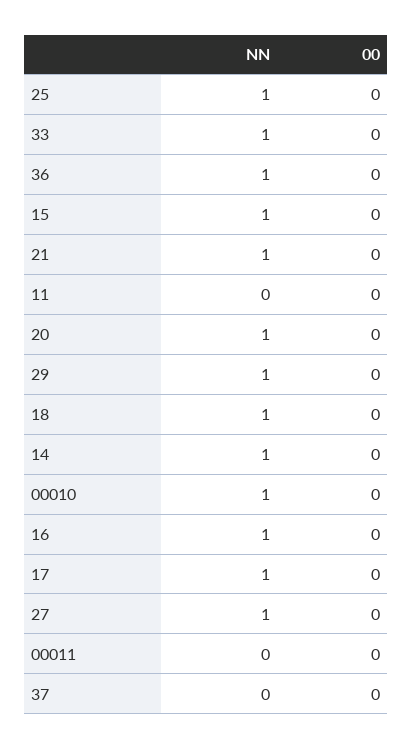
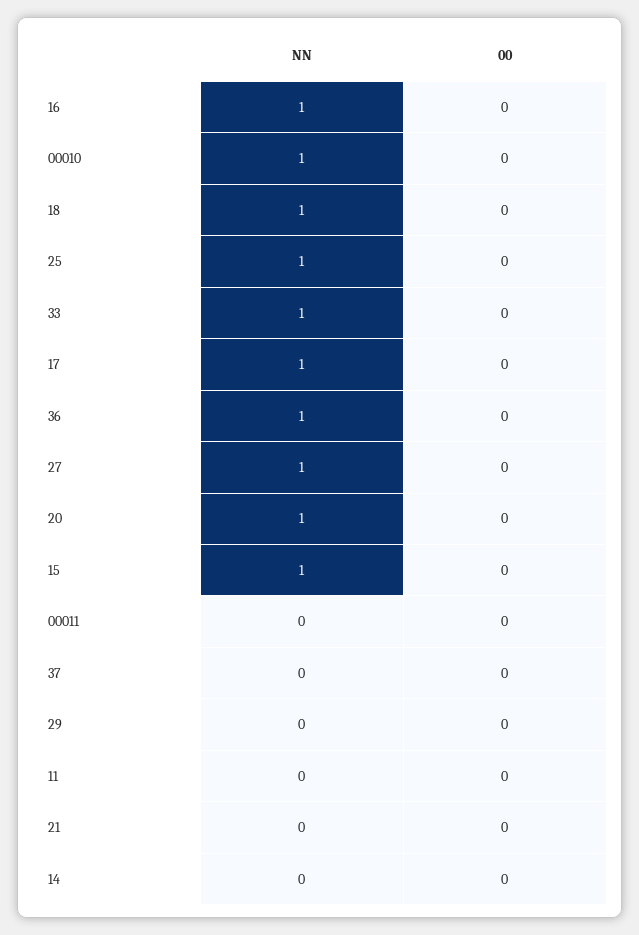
  {
    "NN": {
      "25": 1,
      "33": 1,
      "36": 1,
      "15": 1,
-     "21": 1,
+     "21": 0,
      "11": 0,
      "20": 1,
-     "29": 1,
+     "29": 0,
      "18": 1,
-     "14": 1,
+     "14": 0,
      "00010": 1,
      "16": 1,
      "17": 1,
      "27": 1,
      "00011": 0,
      "37": 0
    },
    "00": {
      "25": 0,
      "33": 0,
      "36": 0,
      "15": 0,
      "21": 0,
      "11": 0,
      "20": 0,
      "29": 0,
      "18": 0,
      "14": 0,
      "00010": 0,
      "16": 0,
      "17": 0,
      "27": 0,
      "00011": 0,
      "37": 0
    }
  }

